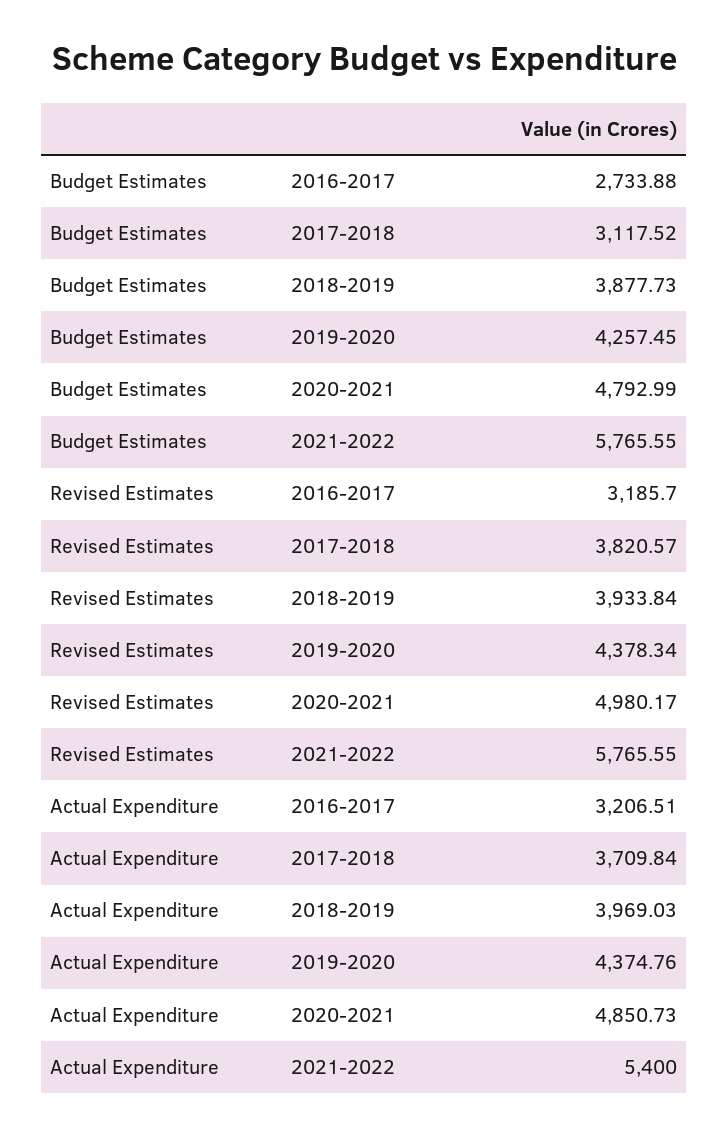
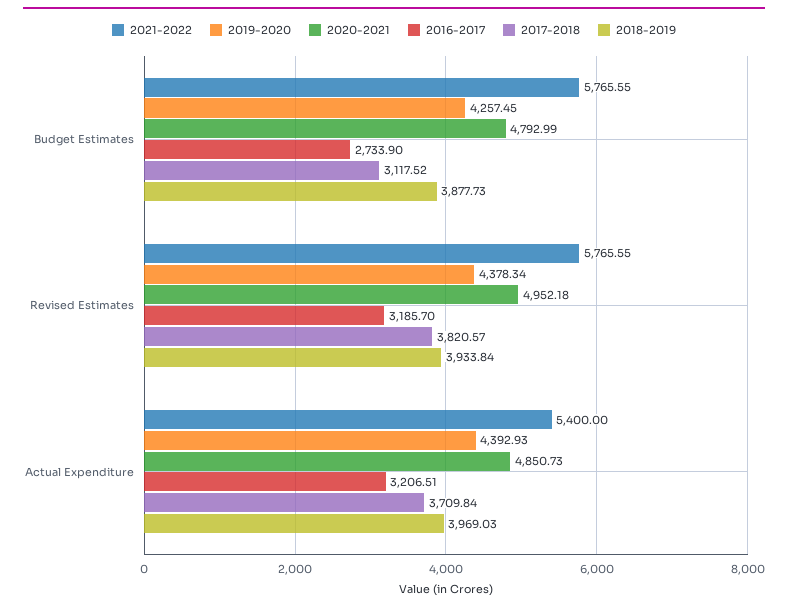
  {
    "2016-2017": {
-     "Budget Estimates": 2733.88,
+     "Budget Estimates": 2733.9,
      "Revised Estimates": 3185.7,
      "Actual Expenditure": 3206.51
    },
    "2017-2018": {
      "Budget Estimates": 3117.52,
      "Revised Estimates": 3820.57,
      "Actual Expenditure": 3709.84
    },
    "2018-2019": {
      "Budget Estimates": 3877.73,
      "Revised Estimates": 3933.84,
      "Actual Expenditure": 3969.03
    },
    "2019-2020": {
      "Budget Estimates": 4257.45,
      "Revised Estimates": 4378.34,
-     "Actual Expenditure": 4374.76
+     "Actual Expenditure": 4392.93
    },
    "2020-2021": {
      "Budget Estimates": 4792.99,
-     "Revised Estimates": 4980.17,
+     "Revised Estimates": 4952.18,
      "Actual Expenditure": 4850.73
    },
    "2021-2022": {
      "Budget Estimates": 5765.55,
      "Revised Estimates": 5765.55,
      "Actual Expenditure": 5400
    }
  }

